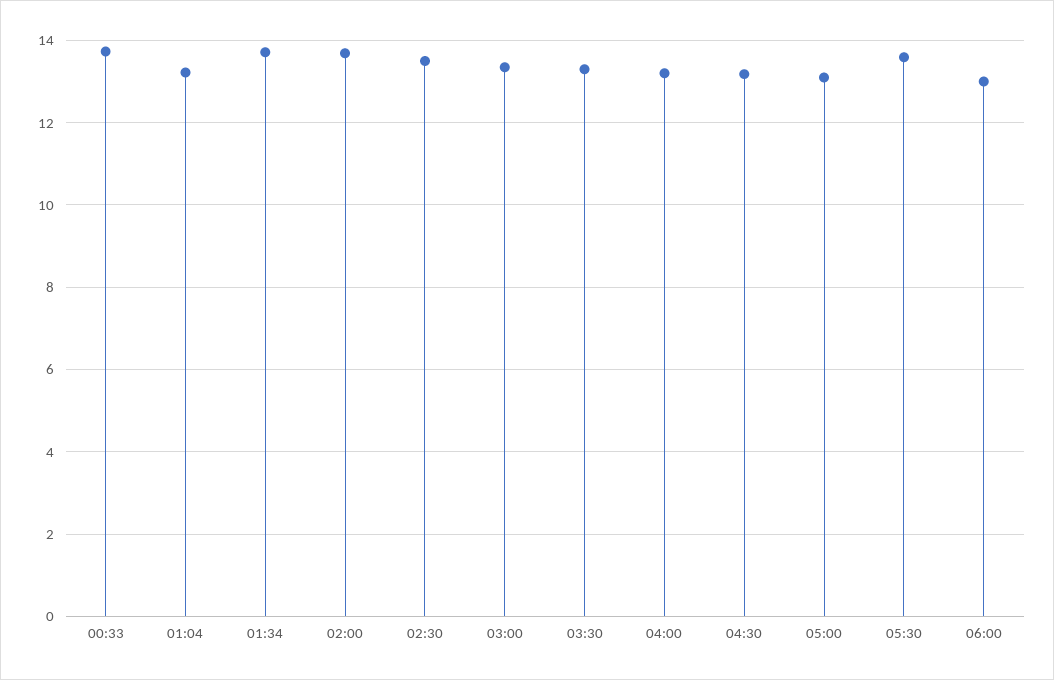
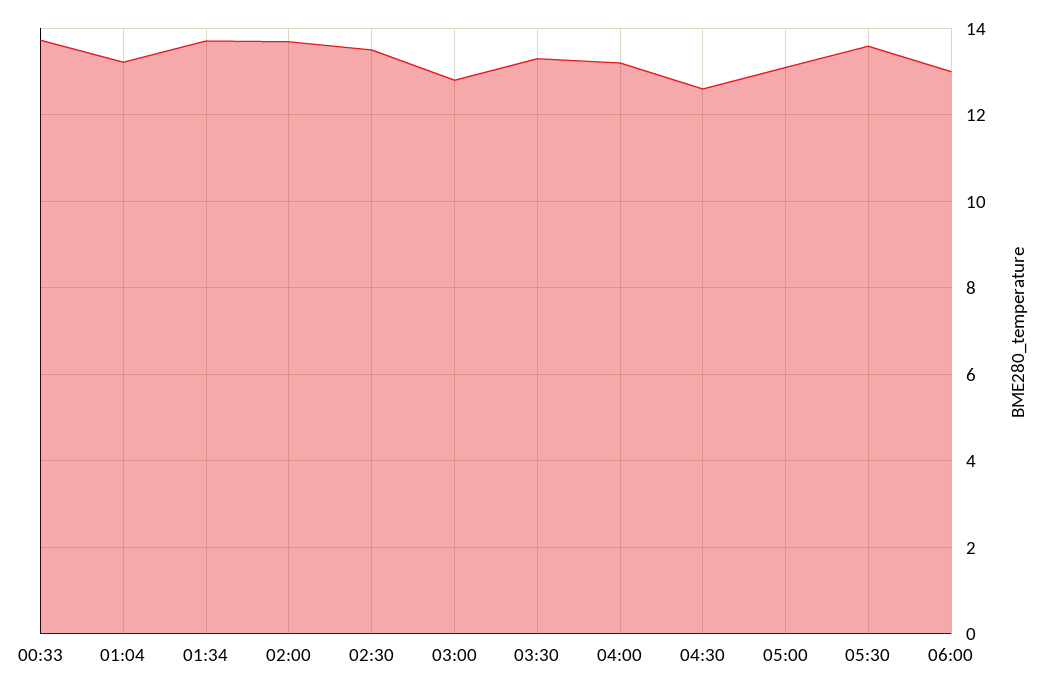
  {
    "00:33": 13.8,
    "01:04": 13.2,
    "01:34": 13.8,
    "02:00": 13.6,
    "02:30": 13.6,
-   "03:00": 13.4,
+   "03:00": 12.8,
    "03:30": 13.4,
    "04:00": 13.2,
-   "04:30": 13.2,
+   "04:30": 12.6,
    "05:00": 13.2,
    "05:30": 13.6,
    "06:00": 13
  }

